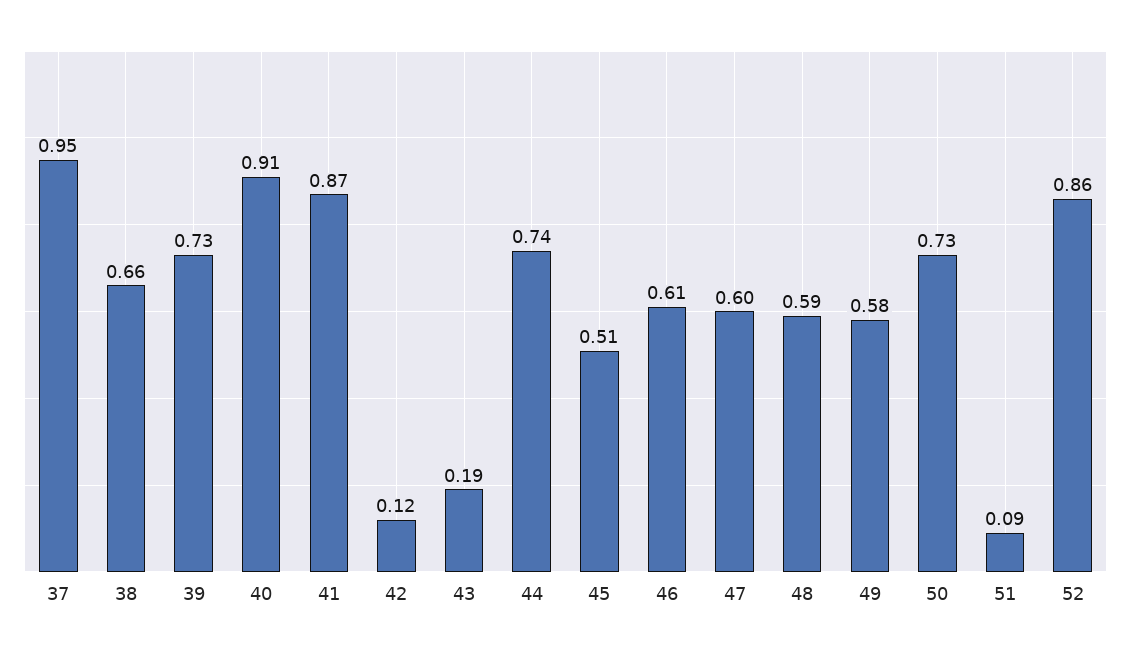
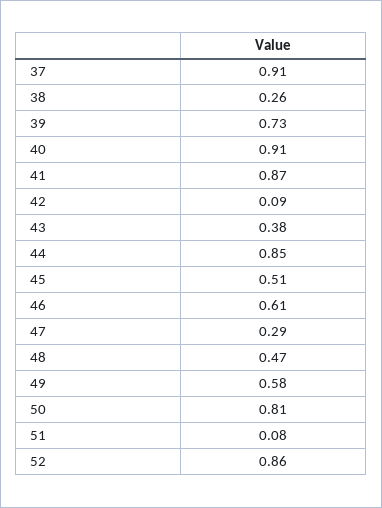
  {
-   "37": 0.95,
+   "37": 0.91,
-   "38": 0.66,
+   "38": 0.26,
    "39": 0.73,
    "40": 0.91,
    "41": 0.87,
-   "42": 0.12,
+   "42": 0.09,
-   "43": 0.19,
+   "43": 0.38,
-   "44": 0.74,
+   "44": 0.85,
    "45": 0.51,
    "46": 0.61,
-   "47": 0.6,
+   "47": 0.29,
-   "48": 0.59,
+   "48": 0.47,
    "49": 0.58,
-   "50": 0.73,
+   "50": 0.81,
-   "51": 0.09,
+   "51": 0.08,
    "52": 0.86
  }

